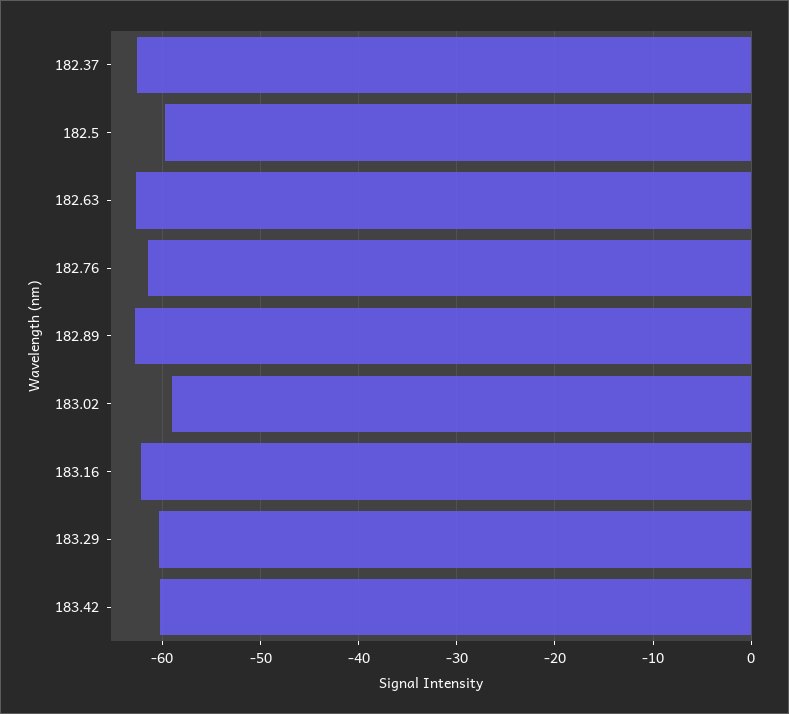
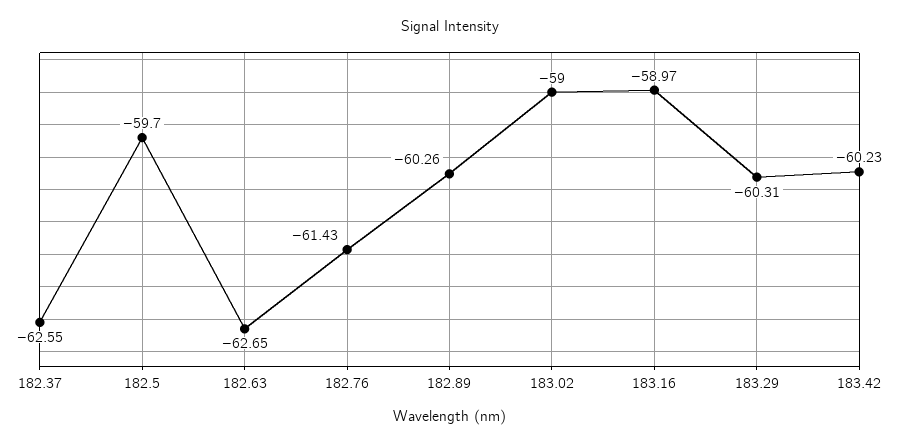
  {
    "182.37": -62.55,
    "182.5": -59.7,
    "182.63": -62.65,
    "182.76": -61.43,
-   "182.89": -63,
+   "182.89": -60.26,
    "183.02": -59,
-   "183.16": -62,
+   "183.16": -58.97,
    "183.29": -60.31,
    "183.42": -60.23
  }

